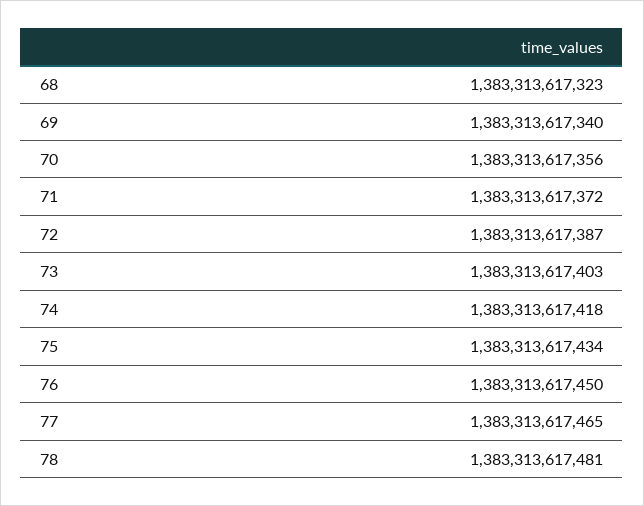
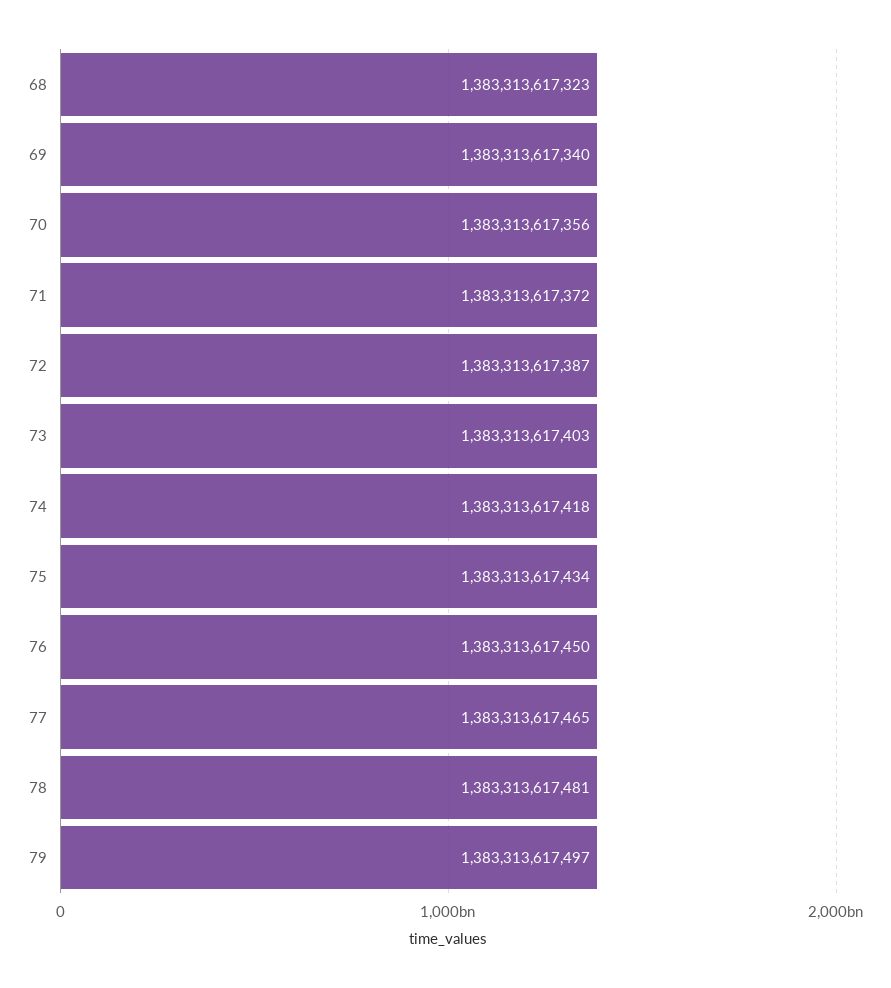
  {
    "68": 1383313617323,
    "69": 1383313617340,
    "70": 1383313617356,
    "71": 1383313617372,
    "72": 1383313617387,
    "73": 1383313617403,
    "74": 1383313617418,
    "75": 1383313617434,
    "76": 1383313617450,
    "77": 1383313617465,
-   "78": 1383313617481
+   "78": 1383313617481,
+   "79": 1383313617497
  }

